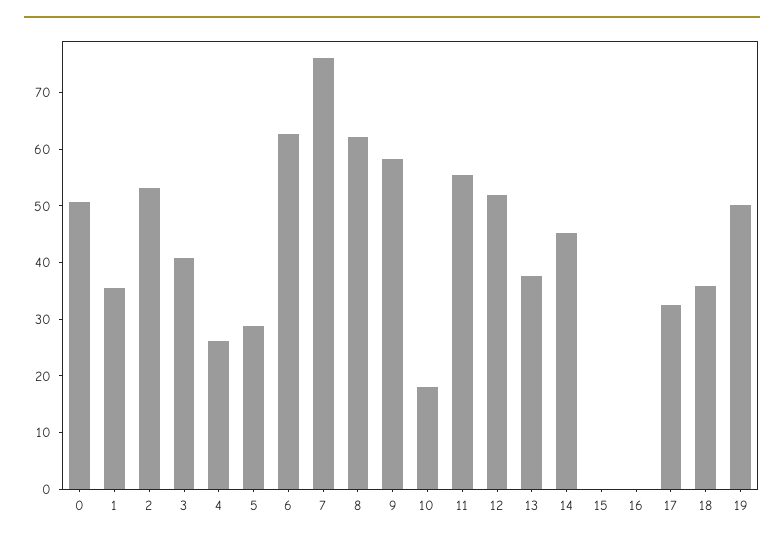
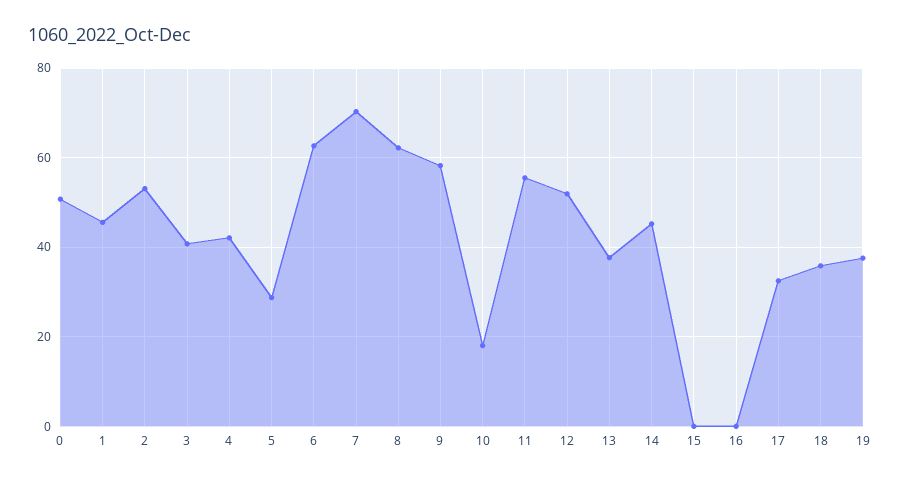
  {
    "0": 50,
-   "1": 36,
+   "1": 46,
    "2": 54,
    "3": 40,
-   "4": 26,
+   "4": 42,
    "5": 28,
    "6": 62,
-   "7": 76,
+   "7": 70,
    "8": 62,
    "9": 58,
    "10": 18,
    "11": 56,
    "12": 52,
    "13": 38,
    "14": 46,
    "15": 0,
    "16": 0,
    "17": 32,
    "18": 36,
-   "19": 50
+   "19": 38
  }

